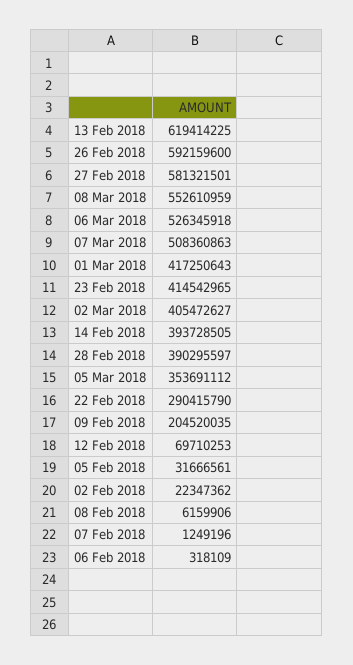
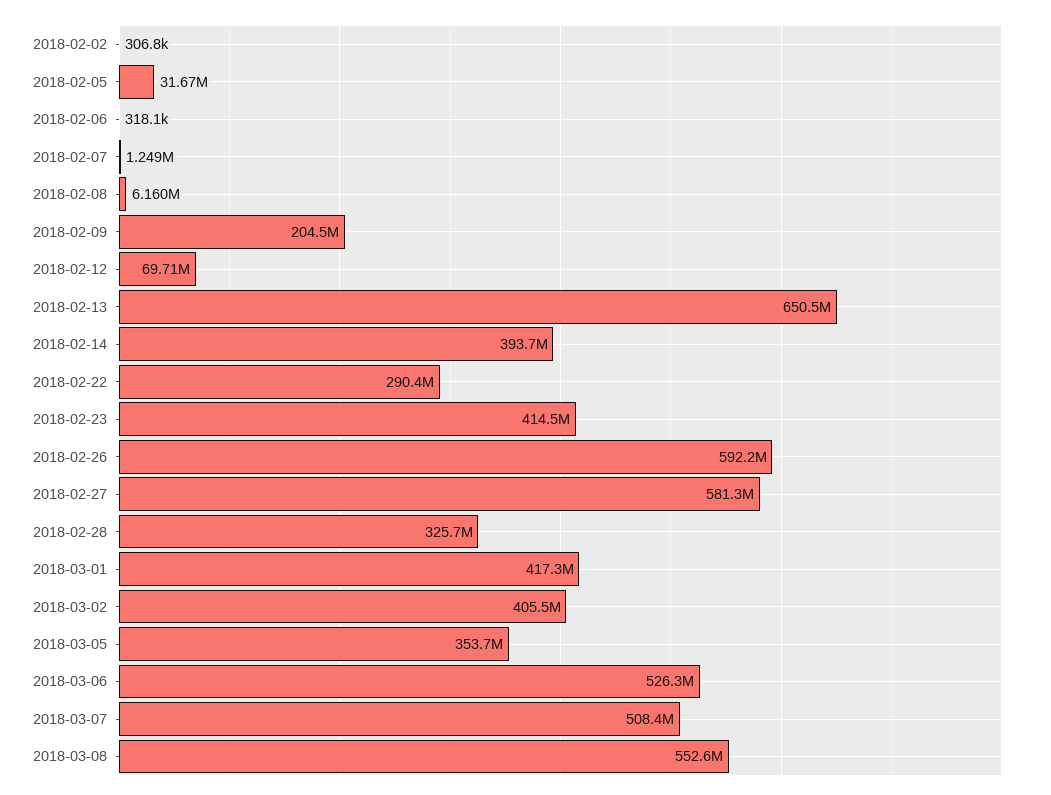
  {
-   "13 Feb 2018": 619414225,
+   "13 Feb 2018": 650500000,
    "26 Feb 2018": 592159600,
    "27 Feb 2018": 581321501,
    "08 Mar 2018": 552610959,
    "06 Mar 2018": 526345918,
    "07 Mar 2018": 508360863,
    "01 Mar 2018": 417250643,
    "23 Feb 2018": 414542965,
    "02 Mar 2018": 405472627,
    "14 Feb 2018": 393728505,
-   "28 Feb 2018": 390295597,
+   "28 Feb 2018": 325700000,
    "05 Mar 2018": 353691112,
    "22 Feb 2018": 290415790,
    "09 Feb 2018": 204520035,
    "12 Feb 2018": 69710253,
    "05 Feb 2018": 31666561,
-   "02 Feb 2018": 22347362,
+   "02 Feb 2018": 306800,
    "08 Feb 2018": 6159906,
    "07 Feb 2018": 1249196,
    "06 Feb 2018": 318109
  }

